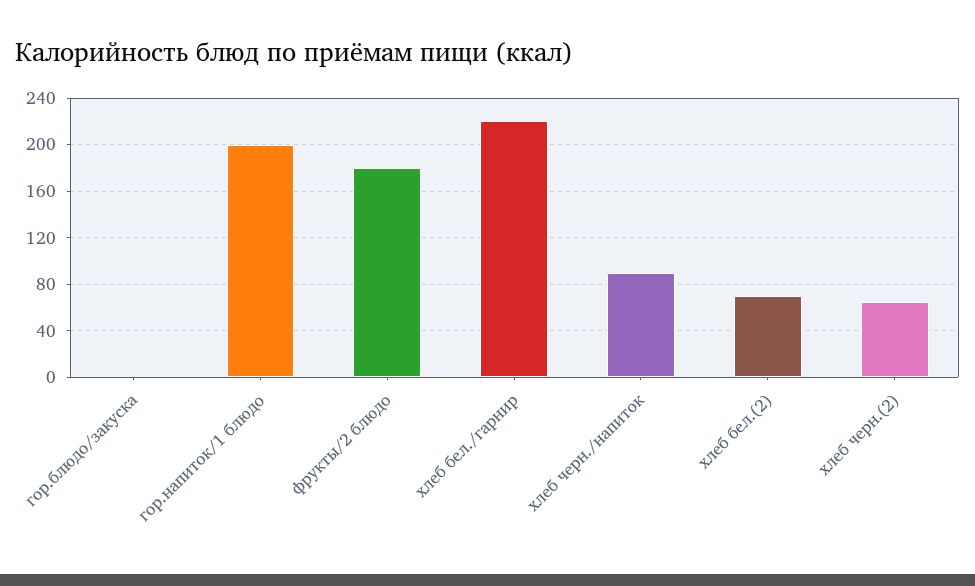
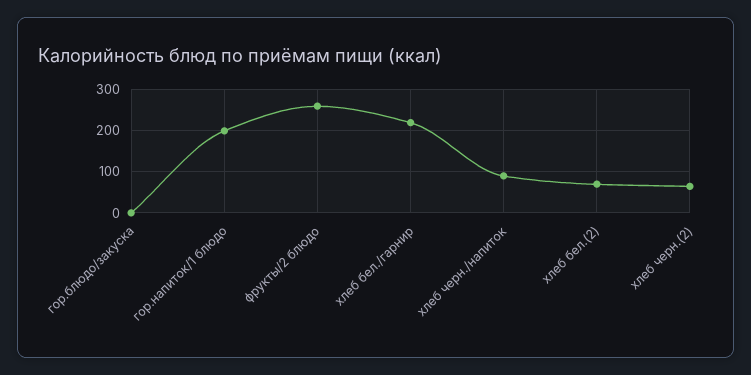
  {
    "гор.блюдо/закуска": 0,
    "гор.напиток/1 блюдо": 200,
-   "фрукты/2 блюдо": 180,
+   "фрукты/2 блюдо": 260,
    "хлеб бел./гарнир": 220,
    "хлеб черн./напиток": 90,
    "хлеб бел.(2)": 70,
    "хлеб черн.(2)": 70
  }

